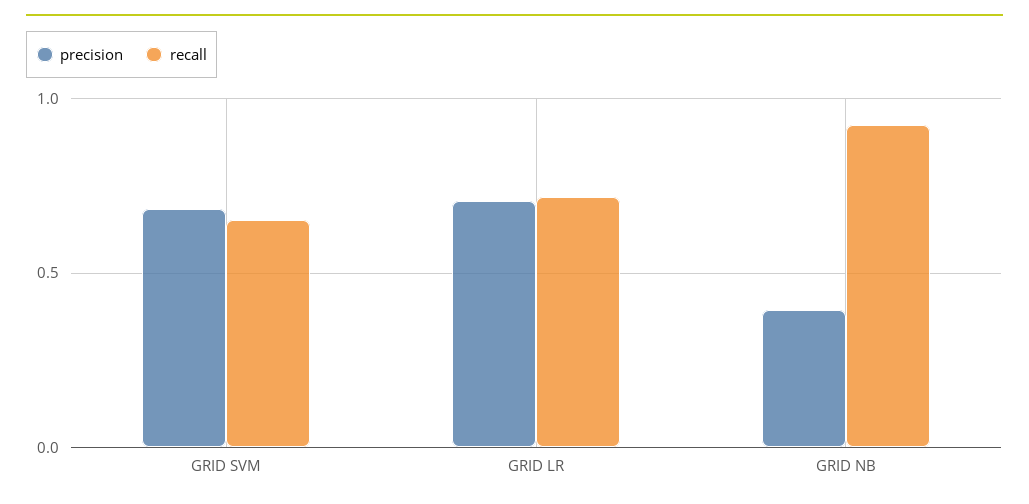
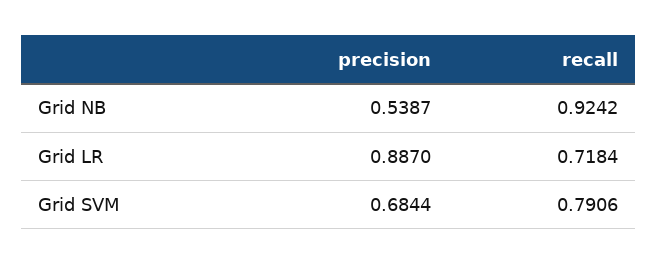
  {
    "precision": {
      "GRID SVM": 0.6844,
-     "GRID LR": 0.7,
+     "GRID LR": 0.887,
-     "GRID NB": 0.4
+     "GRID NB": 0.5387
    },
    "recall": {
-     "GRID SVM": 0.65,
+     "GRID SVM": 0.7906,
      "GRID LR": 0.7184,
      "GRID NB": 0.9242
    }
  }

